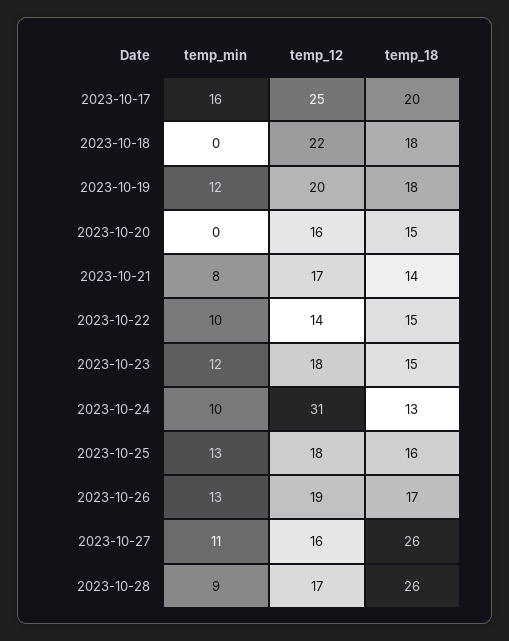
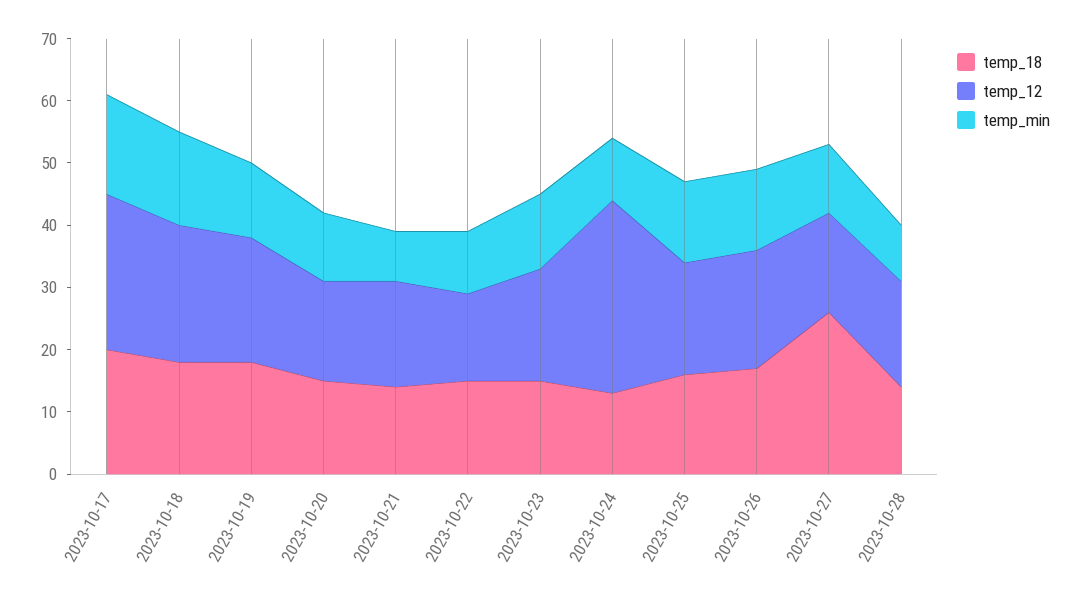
  {
    "temp_min": {
      "2023-10-17": 16,
-     "2023-10-18": 0,
+     "2023-10-18": 15,
      "2023-10-19": 12,
-     "2023-10-20": 0,
+     "2023-10-20": 10,
      "2023-10-21": 8,
      "2023-10-22": 10,
      "2023-10-23": 12,
      "2023-10-24": 10,
      "2023-10-25": 13,
      "2023-10-26": 13,
      "2023-10-27": 11,
      "2023-10-28": 9
    },
    "temp_12": {
      "2023-10-17": 25,
      "2023-10-18": 22,
      "2023-10-19": 20,
      "2023-10-20": 16,
      "2023-10-21": 17,
      "2023-10-22": 14,
      "2023-10-23": 18,
      "2023-10-24": 31,
      "2023-10-25": 18,
      "2023-10-26": 19,
      "2023-10-27": 16,
      "2023-10-28": 17
    },
    "temp_18": {
      "2023-10-17": 20,
      "2023-10-18": 18,
      "2023-10-19": 18,
      "2023-10-20": 15,
      "2023-10-21": 14,
      "2023-10-22": 15,
      "2023-10-23": 15,
      "2023-10-24": 13,
      "2023-10-25": 16,
      "2023-10-26": 17,
      "2023-10-27": 26,
-     "2023-10-28": 26
+     "2023-10-28": 15
    }
  }

